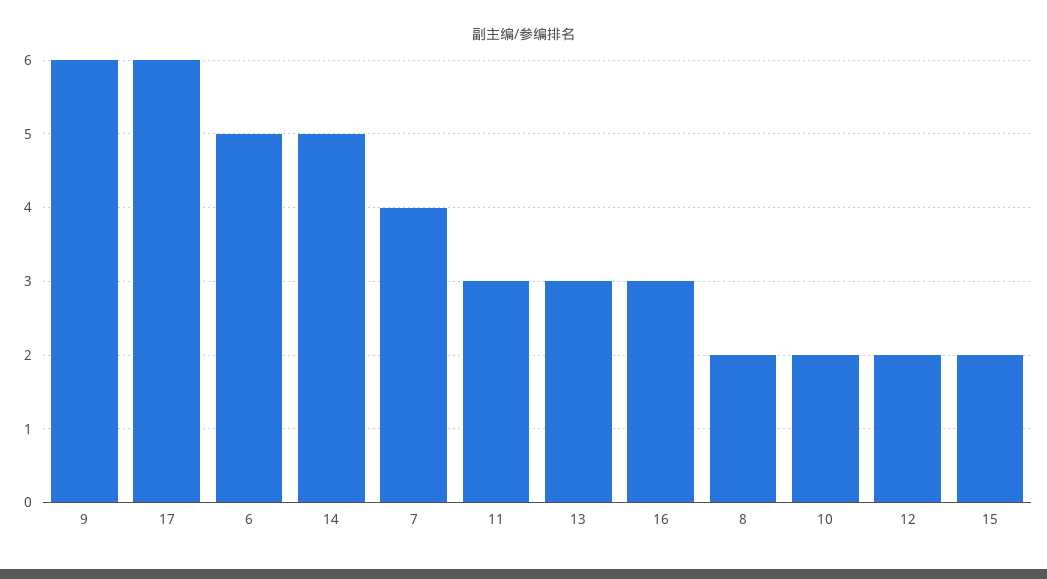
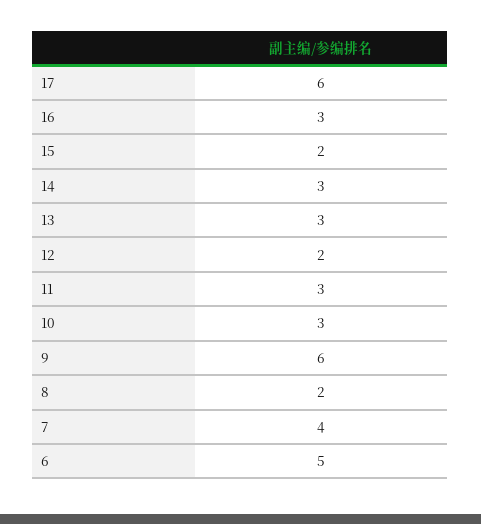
  {
    "9": 6,
    "17": 6,
    "6": 5,
-   "14": 5,
+   "14": 3,
    "7": 4,
    "11": 3,
    "13": 3,
    "16": 3,
    "8": 2,
-   "10": 2,
+   "10": 3,
    "12": 2,
    "15": 2
  }

